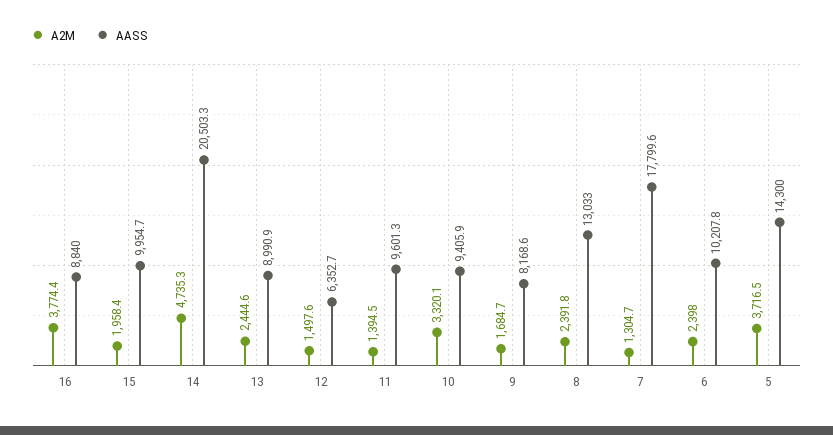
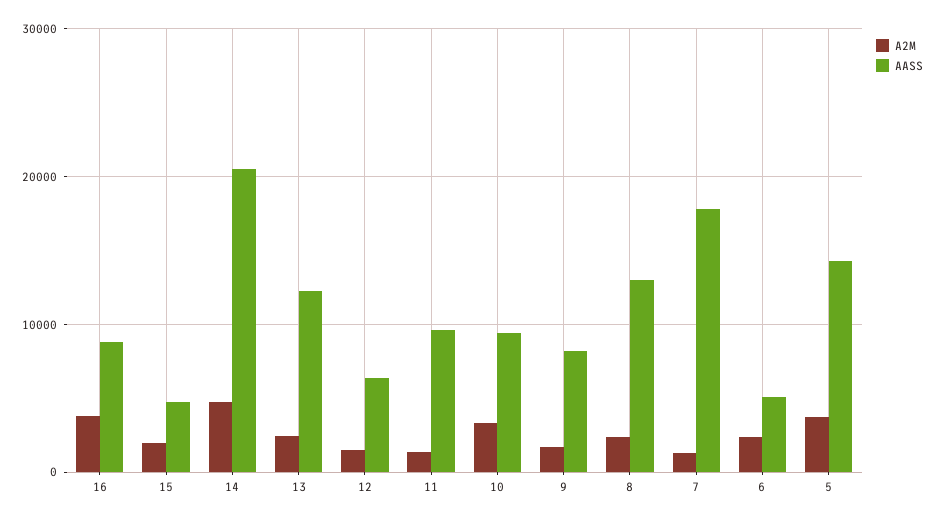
  {
    "A2M": {
      "16": 3774.4,
      "15": 1958.4,
      "14": 4735.3,
      "13": 2444.6,
      "12": 1497.6,
      "11": 1394.5,
      "10": 3320.1,
      "9": 1684.7,
      "8": 2391.8,
      "7": 1304.7,
      "6": 2398,
      "5": 3716.5
    },
    "AASS": {
      "16": 8840,
-     "15": 9954.7,
+     "15": 5000,
      "14": 20503.3,
-     "13": 8990.9,
+     "13": 12000,
      "12": 6352.7,
      "11": 9601.3,
      "10": 9405.9,
      "9": 8168.6,
      "8": 13033,
      "7": 17799.6,
-     "6": 10207.8,
+     "6": 5000,
      "5": 14300
    }
  }

